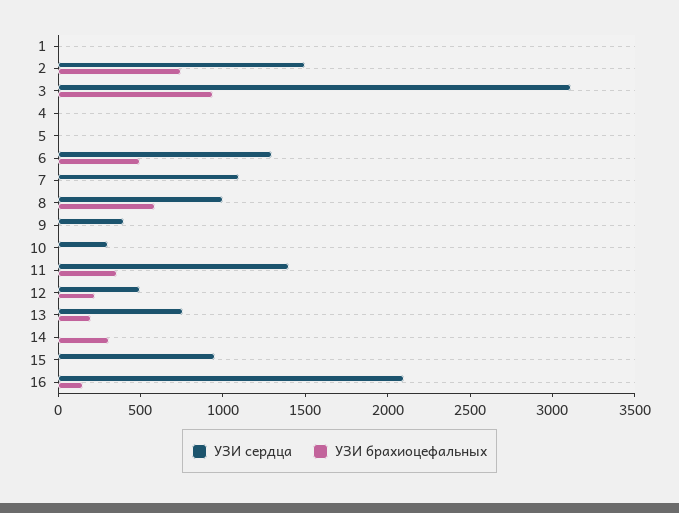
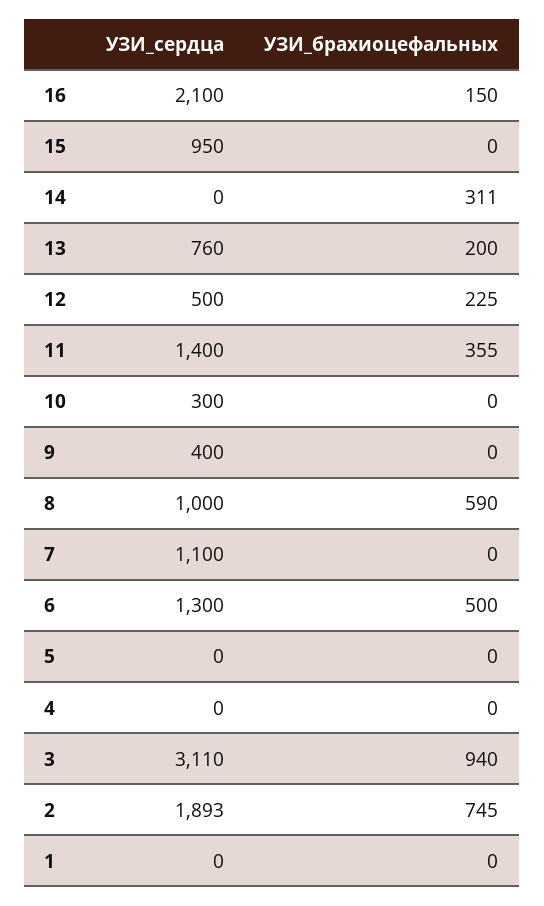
  {
    "УЗИ сердца": {
      "1": 0,
-     "2": 1500,
+     "2": 1893,
      "3": 3110,
      "4": 0,
      "5": 0,
      "6": 1300,
      "7": 1100,
      "8": 1000,
      "9": 400,
      "10": 300,
      "11": 1400,
      "12": 500,
      "13": 760,
      "14": 0,
      "15": 950,
      "16": 2100
    },
    "УЗИ брахиоцефальных": {
      "1": 0,
      "2": 745,
      "3": 940,
      "4": 0,
      "5": 0,
      "6": 500,
      "7": 0,
      "8": 590,
      "9": 0,
      "10": 0,
      "11": 355,
      "12": 225,
      "13": 200,
      "14": 311,
      "15": 0,
      "16": 150
    }
  }

